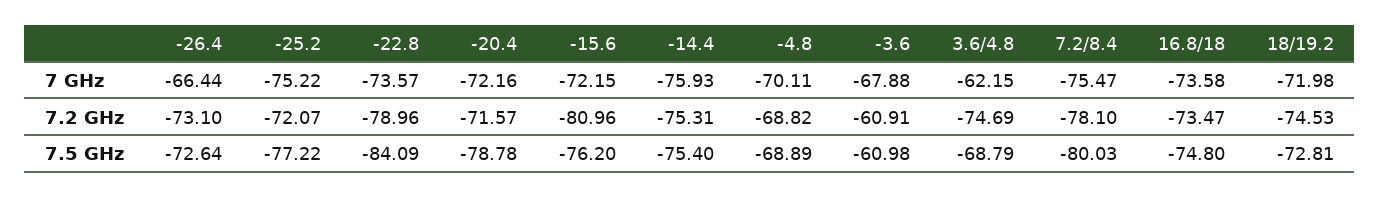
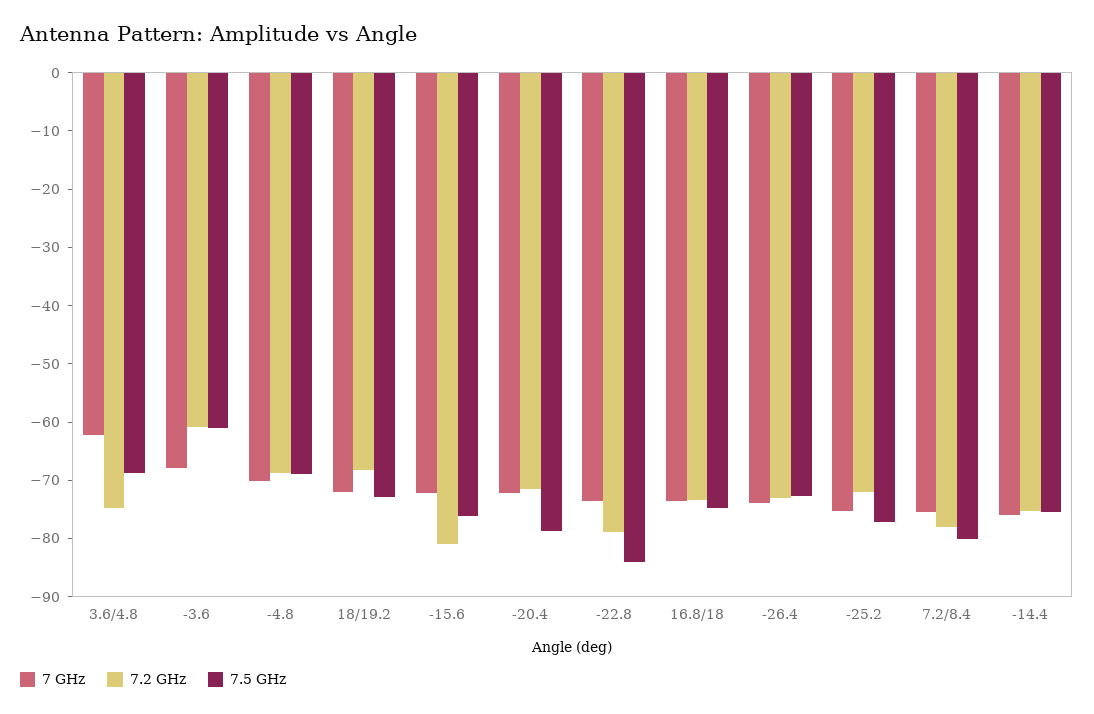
  {
    "7 GHz": {
-     "-26.4": -66.44,
+     "-26.4": -74,
      "-25.2": -75.22,
      "-22.8": -73.57,
      "-20.4": -72.16,
      "-15.6": -72.15,
      "-14.4": -75.93,
      "-4.8": -70.11,
      "-3.6": -67.88,
      "3.6/4.8": -62.15,
      "7.2/8.4": -75.47,
      "16.8/18": -73.58,
      "18/19.2": -71.98
    },
    "7.2 GHz": {
      "-26.4": -73.1,
      "-25.2": -72.07,
      "-22.8": -78.96,
      "-20.4": -71.57,
      "-15.6": -80.96,
      "-14.4": -75.31,
      "-4.8": -68.82,
      "-3.6": -60.91,
      "3.6/4.8": -74.69,
      "7.2/8.4": -78.1,
      "16.8/18": -73.47,
-     "18/19.2": -74.53
+     "18/19.2": -68
    },
    "7.5 GHz": {
      "-26.4": -72.64,
      "-25.2": -77.22,
      "-22.8": -84.09,
      "-20.4": -78.78,
      "-15.6": -76.2,
      "-14.4": -75.4,
      "-4.8": -68.89,
      "-3.6": -60.98,
      "3.6/4.8": -68.79,
      "7.2/8.4": -80.03,
      "16.8/18": -74.8,
      "18/19.2": -72.81
    }
  }

